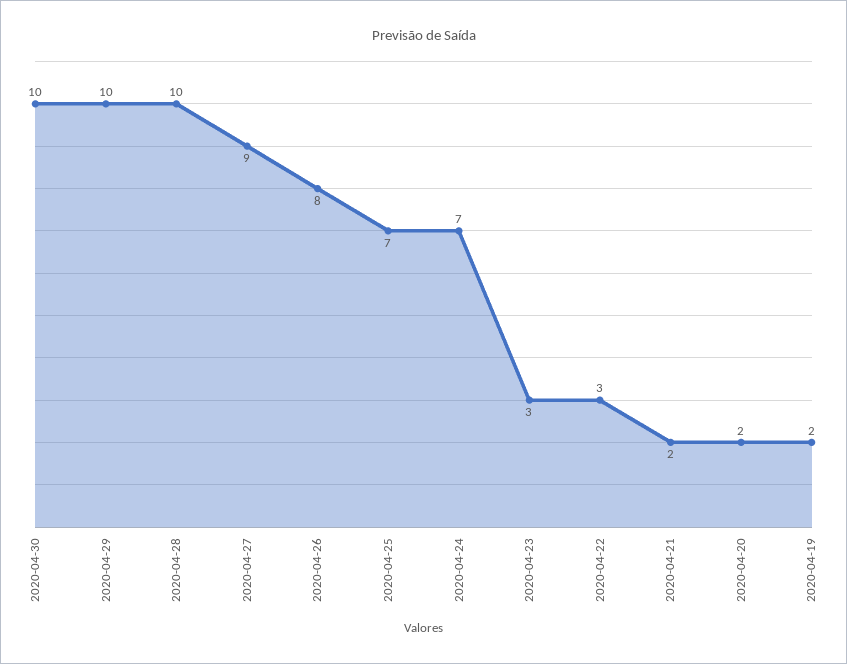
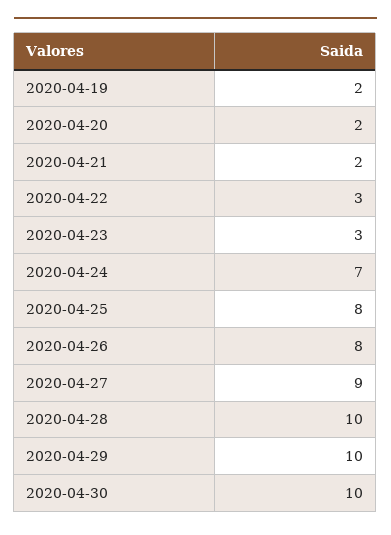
  {
    "2020-04-30": 10,
    "2020-04-29": 10,
    "2020-04-28": 10,
    "2020-04-27": 9,
    "2020-04-26": 8,
-   "2020-04-25": 7,
+   "2020-04-25": 8,
    "2020-04-24": 7,
    "2020-04-23": 3,
    "2020-04-22": 3,
    "2020-04-21": 2,
    "2020-04-20": 2,
    "2020-04-19": 2
  }

